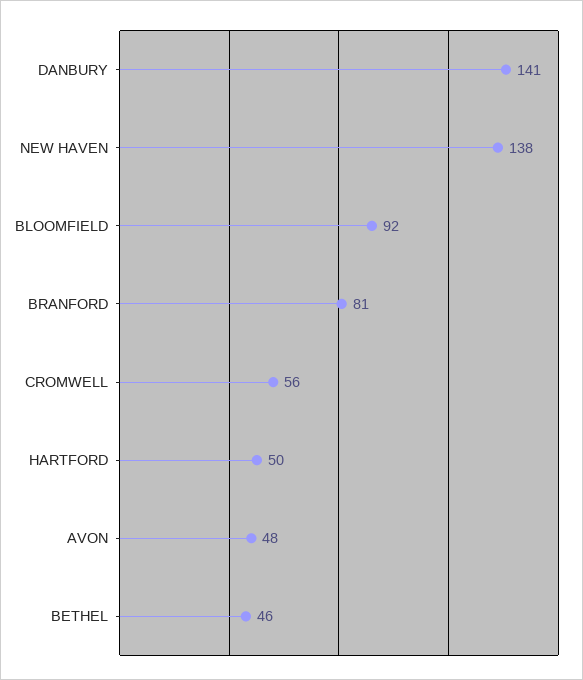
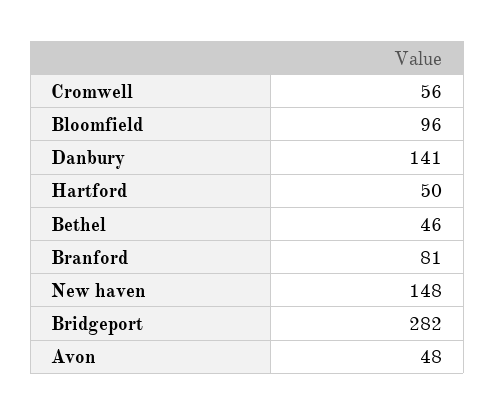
  {
    "DANBURY": 141,
-   "NEW HAVEN": 138,
+   "NEW HAVEN": 148,
-   "BLOOMFIELD": 92,
+   "BLOOMFIELD": 96,
    "BRANFORD": 81,
    "CROMWELL": 56,
    "HARTFORD": 50,
    "AVON": 48,
-   "BETHEL": 46
+   "BETHEL": 46,
+   "Bridgeport": 282
  }

